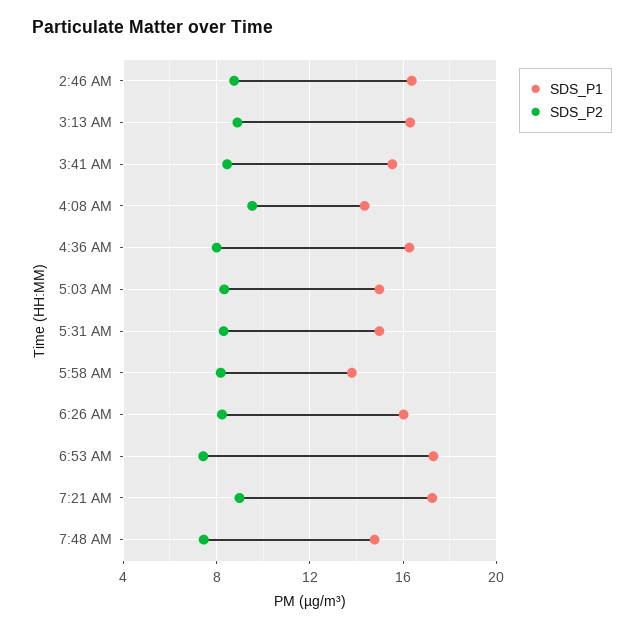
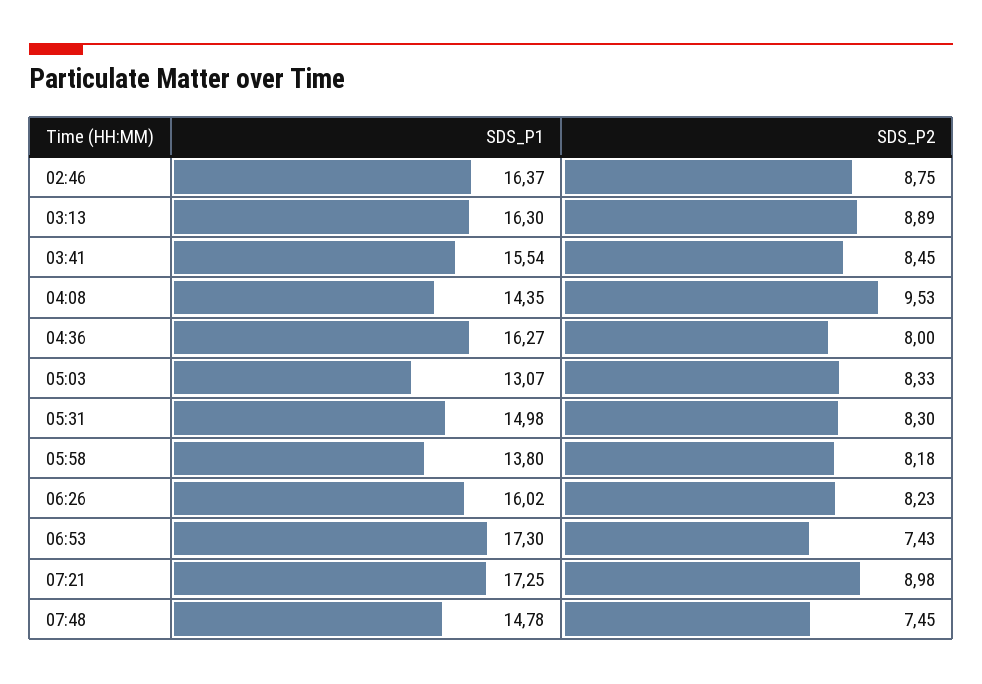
  {
    "SDS_P1": {
      "2:46 AM": 16.37,
      "3:13 AM": 16.3,
      "3:41 AM": 15.54,
      "4:08 AM": 14.35,
      "4:36 AM": 16.27,
-     "5:03 AM": 15,
+     "5:03 AM": 13.07,
      "5:31 AM": 14.98,
      "5:58 AM": 13.8,
      "6:26 AM": 16.02,
      "6:53 AM": 17.3,
      "7:21 AM": 17.25,
      "7:48 AM": 14.78
    },
    "SDS_P2": {
      "2:46 AM": 8.75,
      "3:13 AM": 8.89,
      "3:41 AM": 8.45,
      "4:08 AM": 9.53,
      "4:36 AM": 8,
      "5:03 AM": 8.33,
      "5:31 AM": 8.3,
      "5:58 AM": 8.18,
      "6:26 AM": 8.23,
      "6:53 AM": 7.43,
      "7:21 AM": 8.98,
      "7:48 AM": 7.45
    }
  }

